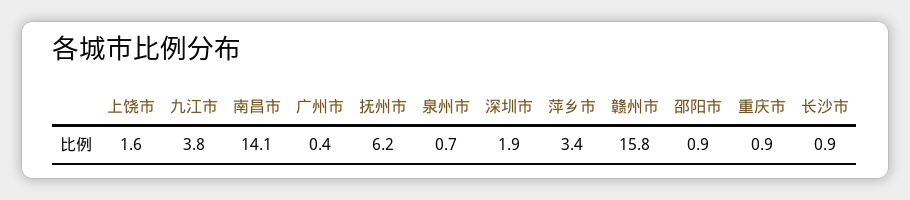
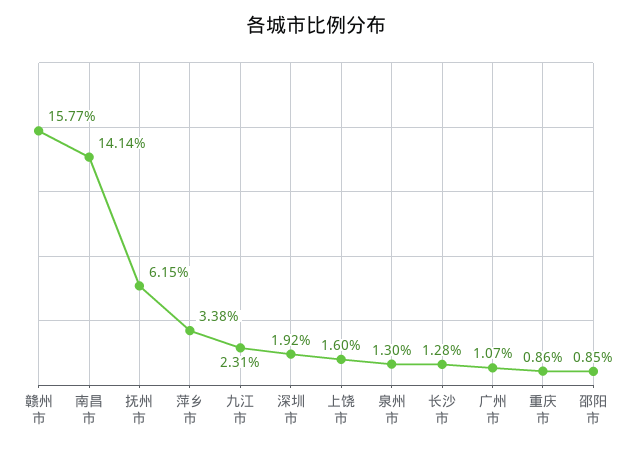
  {
    "上饶市": 1.6,
-   "九江市": 3.8,
+   "九江市": 2.31,
    "南昌市": 14.14,
-   "广州市": 0.4,
+   "广州市": 1.07,
    "抚州市": 6.15,
-   "泉州市": 0.7,
+   "泉州市": 1.3,
    "深圳市": 1.92,
    "萍乡市": 3.38,
    "赣州市": 15.77,
    "邵阳市": 0.85,
    "重庆市": 0.86,
-   "长沙市": 0.9
+   "长沙市": 1.28
  }

